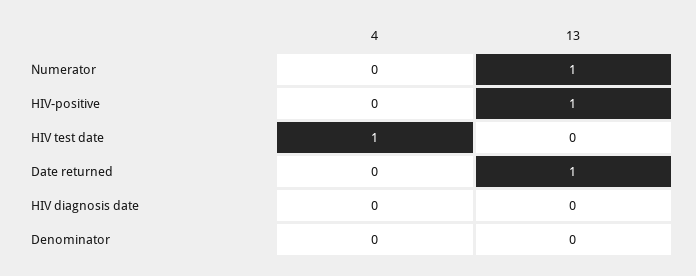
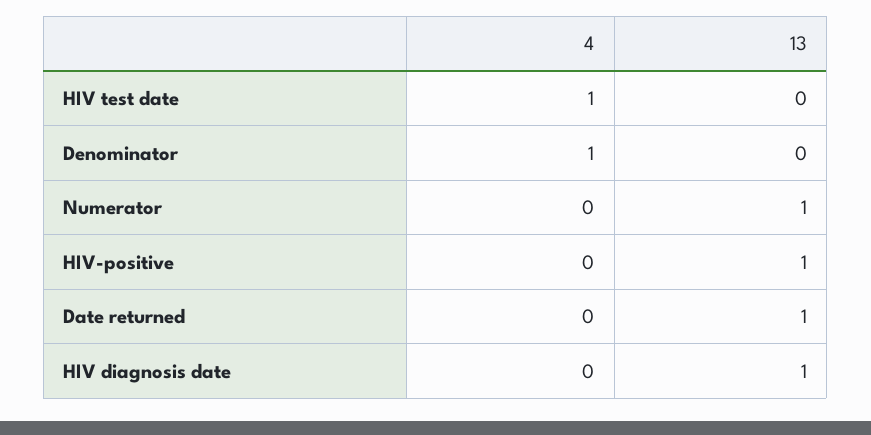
  {
    "4": {
      "Numerator": 0,
      "HIV-positive": 0,
      "HIV test date": 1,
      "Date returned": 0,
      "HIV diagnosis date": 0,
-     "Denominator": 0
+     "Denominator": 1
    },
    "13": {
      "Numerator": 1,
      "HIV-positive": 1,
      "HIV test date": 0,
      "Date returned": 1,
-     "HIV diagnosis date": 0,
+     "HIV diagnosis date": 1,
      "Denominator": 0
    }
  }

